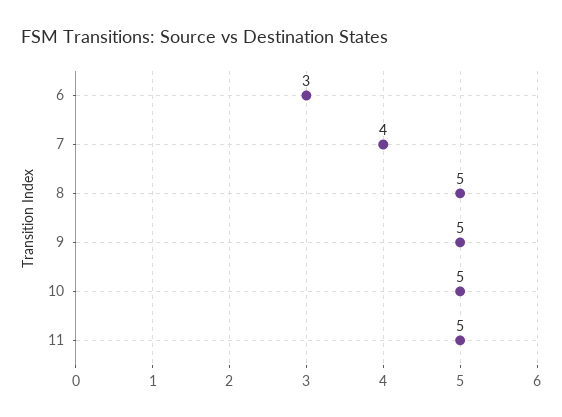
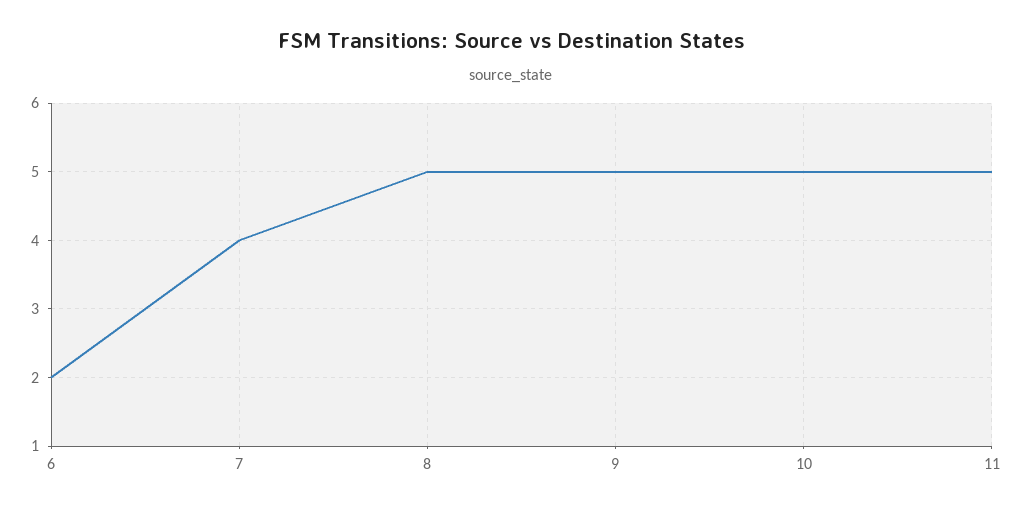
  {
-   "6": 3,
+   "6": 2,
    "7": 4,
    "8": 5,
    "9": 5,
    "10": 5,
    "11": 5
  }

